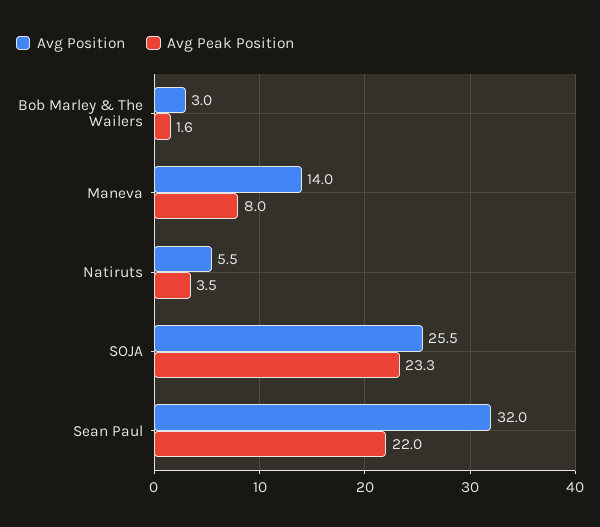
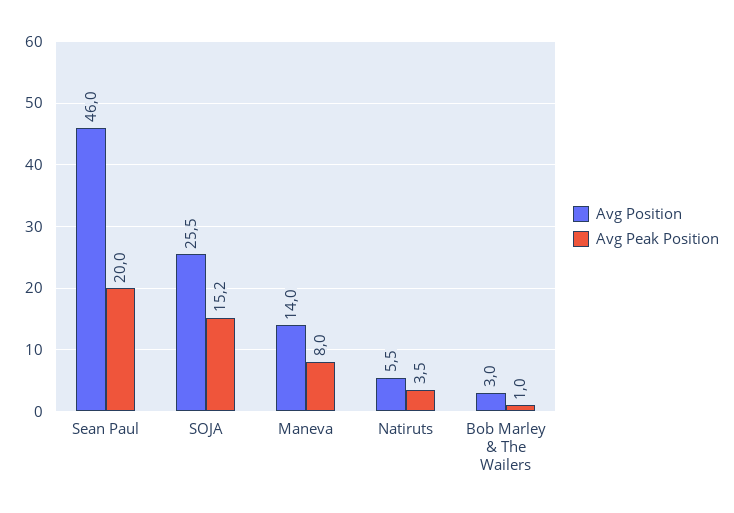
  {
    "Avg Position": {
      "Bob Marley & The Wailers": 3,
      "Maneva": 14,
      "Natiruts": 5.5,
      "SOJA": 25.5,
-     "Sean Paul": 32
+     "Sean Paul": 46
    },
    "Avg Peak Position": {
-     "Bob Marley & The Wailers": 1.6,
+     "Bob Marley & The Wailers": 1,
      "Maneva": 8,
      "Natiruts": 3.5,
-     "SOJA": 23.3,
+     "SOJA": 15.2,
-     "Sean Paul": 22
+     "Sean Paul": 20
    }
  }

